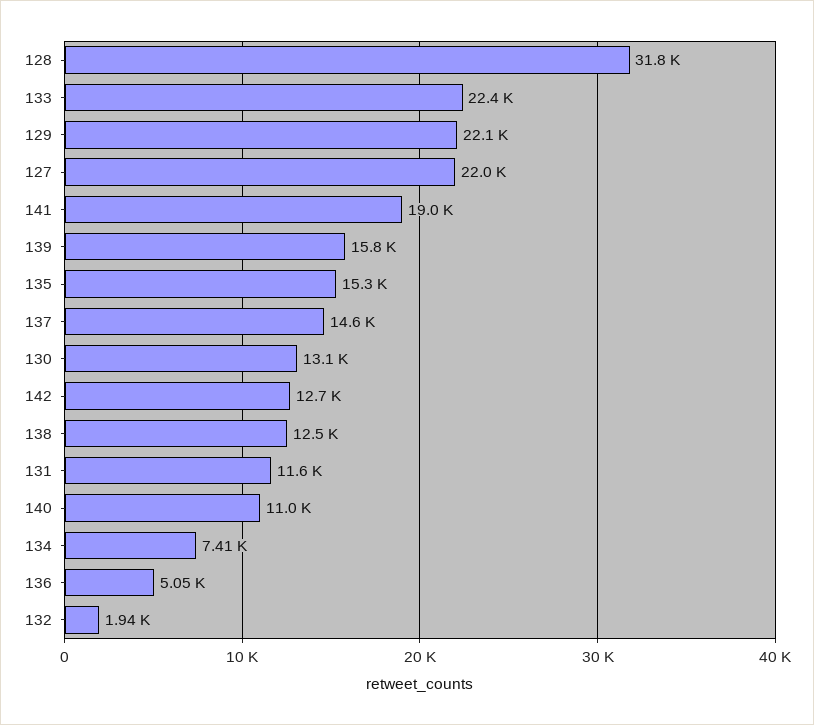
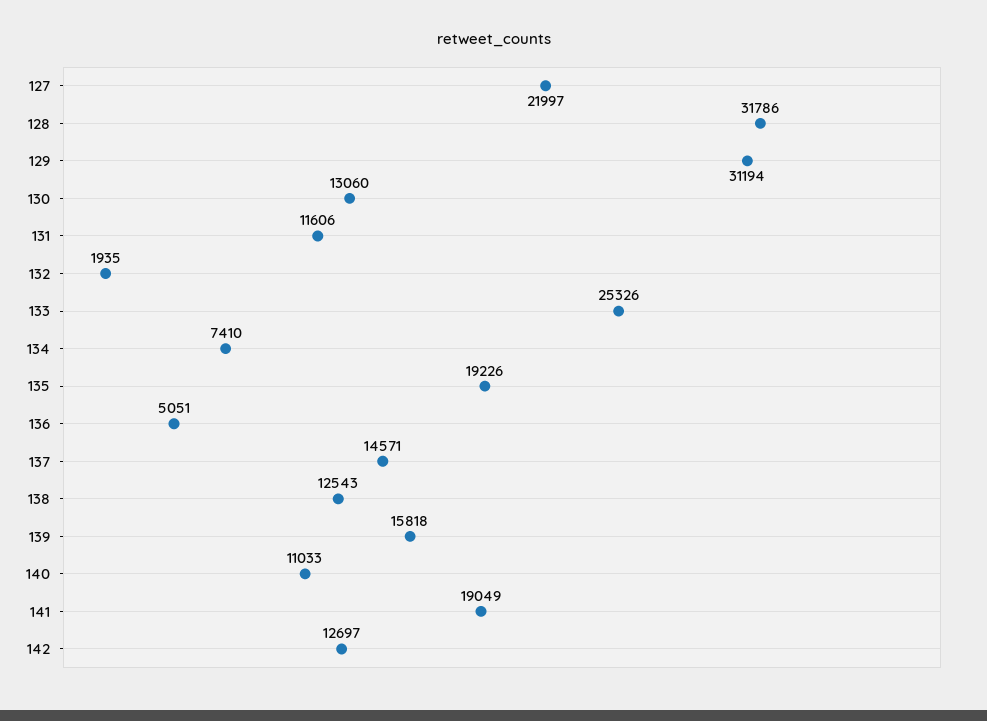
  {
    "128": 31786,
-   "133": 22400,
+   "133": 25326,
-   "129": 22100,
+   "129": 31194,
    "127": 21997,
    "141": 19049,
    "139": 15818,
-   "135": 15300,
+   "135": 19226,
    "137": 14571,
    "130": 13060,
    "142": 12697,
    "138": 12543,
    "131": 11606,
    "140": 11033,
    "134": 7410,
    "136": 5051,
    "132": 1935
  }

